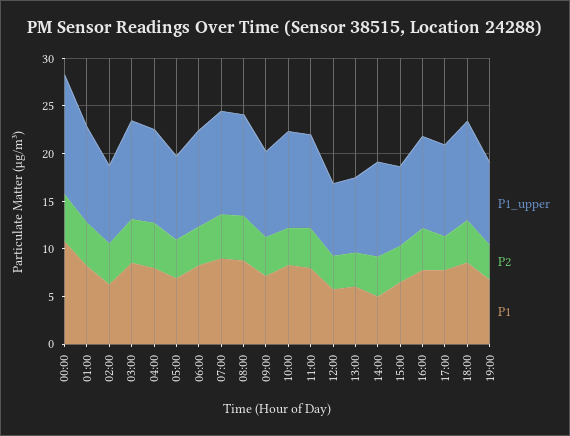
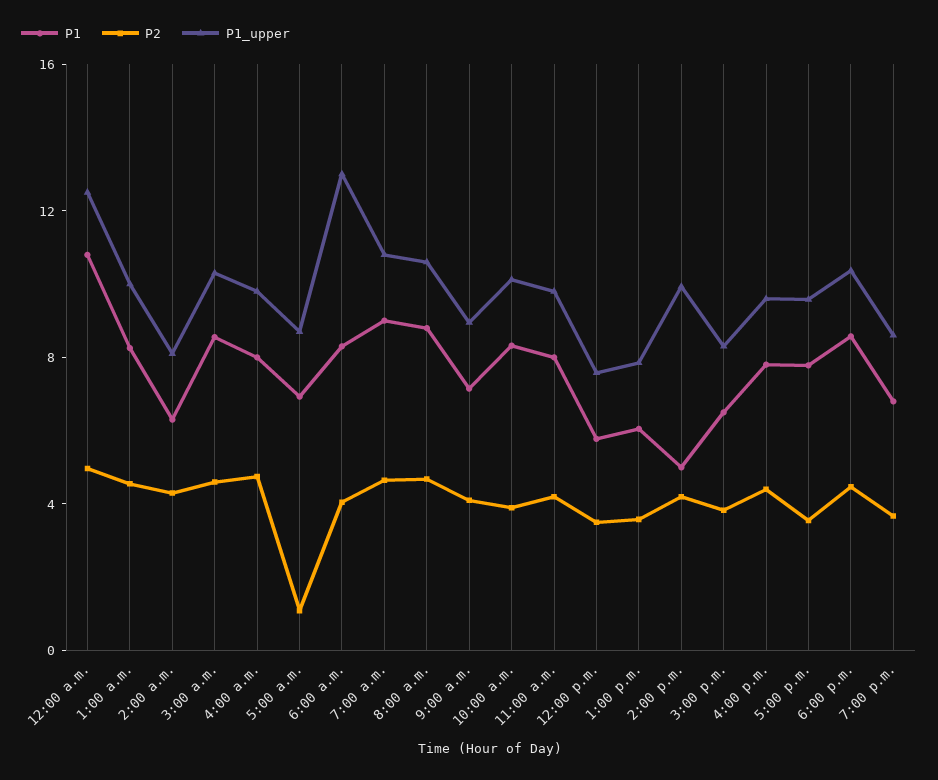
  {
    "P1_upper": {
      "00:00": 13,
      "01:00": 10,
      "02:00": 8,
      "03:00": 10,
      "04:00": 10,
      "05:00": 9,
-     "06:00": 10,
+     "06:00": 13,
      "07:00": 11,
      "08:00": 11,
      "09:00": 9,
      "10:00": 10,
      "11:00": 10,
      "12:00": 8,
      "13:00": 8,
      "14:00": 10,
      "15:00": 8,
      "16:00": 10,
      "17:00": 10,
      "18:00": 10,
      "19:00": 9
    },
    "P2": {
      "00:00": 5,
      "01:00": 5,
      "02:00": 4,
      "03:00": 5,
      "04:00": 5,
-     "05:00": 4,
+     "05:00": 1,
      "06:00": 4,
      "07:00": 5,
      "08:00": 5,
      "09:00": 4,
      "10:00": 4,
      "11:00": 4,
      "12:00": 4,
      "13:00": 4,
      "14:00": 4,
      "15:00": 4,
      "16:00": 4,
      "17:00": 4,
      "18:00": 4,
      "19:00": 4
    },
    "P1": {
      "00:00": 11,
      "01:00": 8,
      "02:00": 6,
      "03:00": 9,
      "04:00": 8,
      "05:00": 7,
      "06:00": 8,
      "07:00": 9,
      "08:00": 9,
      "09:00": 7,
      "10:00": 8,
      "11:00": 8,
      "12:00": 6,
      "13:00": 6,
      "14:00": 5,
      "15:00": 7,
      "16:00": 8,
      "17:00": 8,
      "18:00": 9,
      "19:00": 7
    }
  }

